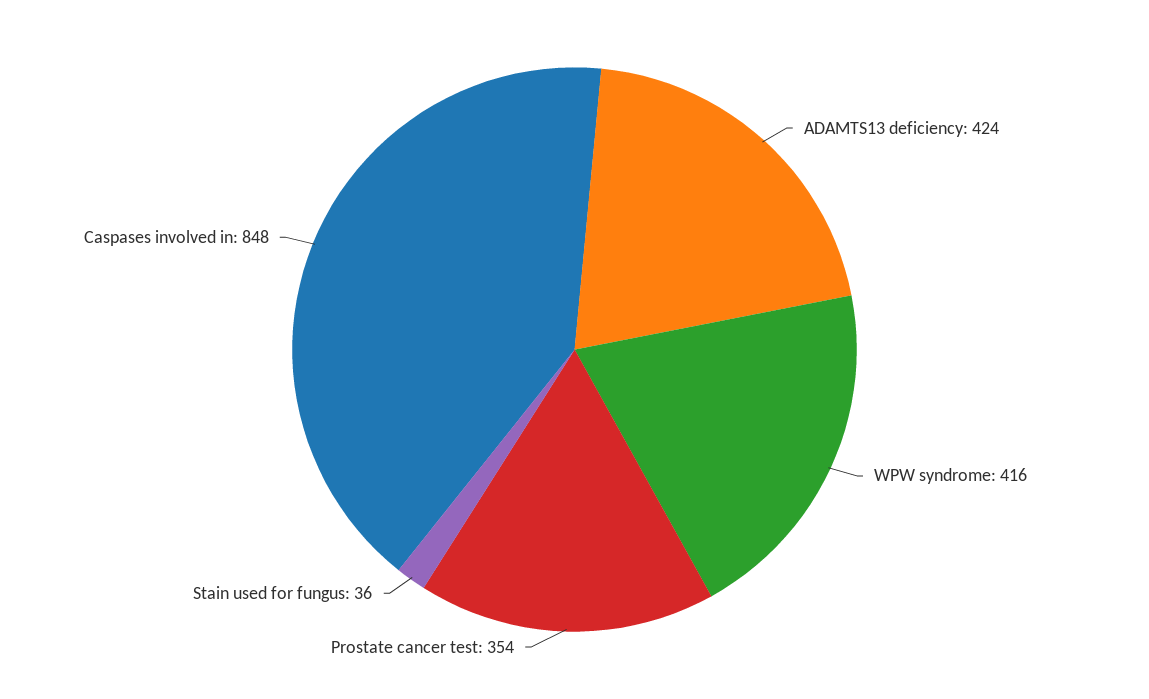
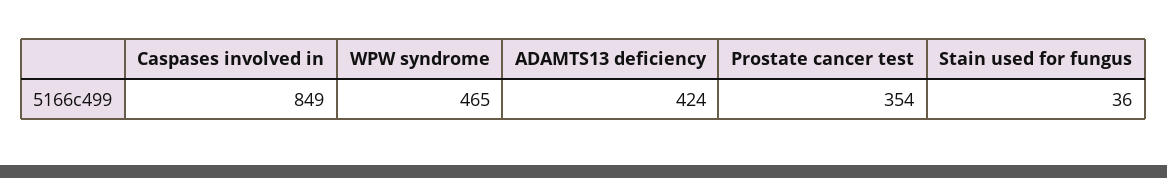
  {
    "ADAMTS13 deficiency": 424,
-   "WPW syndrome": 416,
+   "WPW syndrome": 465,
    "Prostate cancer test": 354,
    "Stain used for fungus": 36,
-   "Caspases involved in": 848
+   "Caspases involved in": 849
  }

